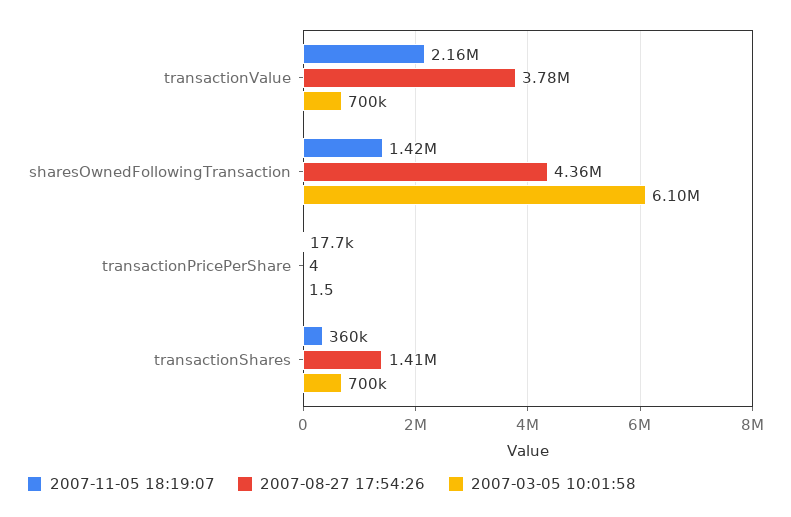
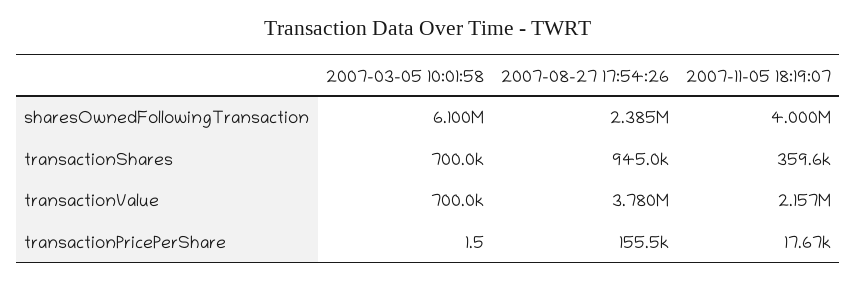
  {
    "2007-11-05 18:19:07": {
      "transactionValue": 2157000,
-     "sharesOwnedFollowingTransaction": 1420000,
+     "sharesOwnedFollowingTransaction": 4000000,
      "transactionPricePerShare": 17670,
      "transactionShares": 359600
    },
    "2007-08-27 17:54:26": {
      "transactionValue": 3780000,
-     "sharesOwnedFollowingTransaction": 4360000,
+     "sharesOwnedFollowingTransaction": 2385000,
-     "transactionPricePerShare": 4,
+     "transactionPricePerShare": 155500,
-     "transactionShares": 1410000
+     "transactionShares": 945000
    },
    "2007-03-05 10:01:58": {
      "transactionValue": 700000,
      "sharesOwnedFollowingTransaction": 6100000,
      "transactionPricePerShare": 1.5,
      "transactionShares": 700000
    }
  }

